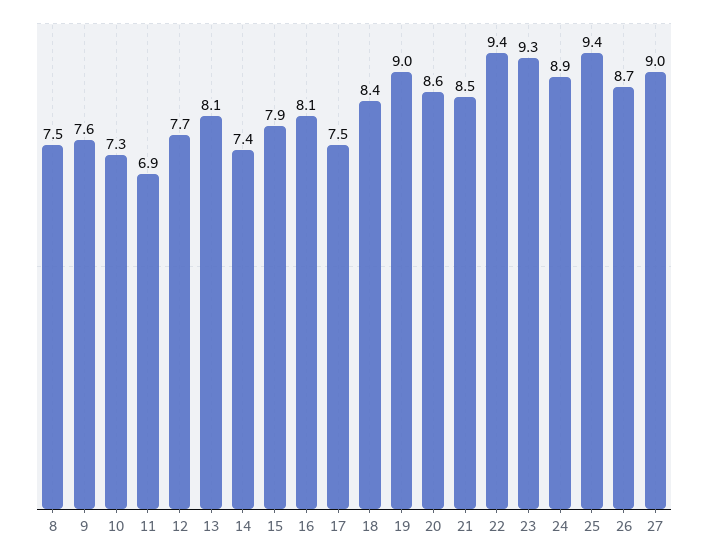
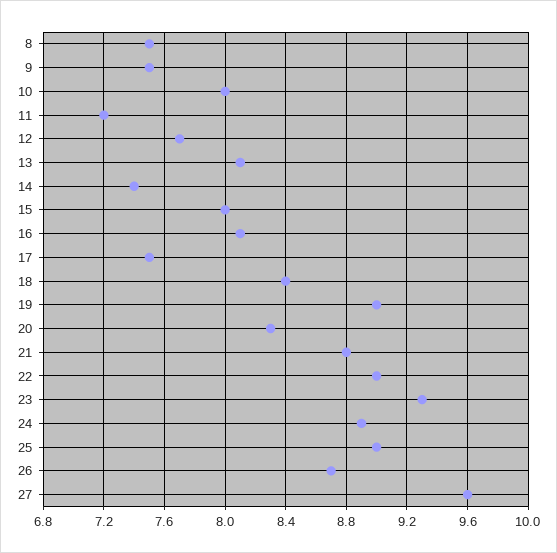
  {
    "8": 7.5,
-   "9": 7.6,
+   "9": 7.5,
-   "10": 7.3,
+   "10": 8,
-   "11": 6.9,
+   "11": 7.2,
    "12": 7.7,
    "13": 8.1,
    "14": 7.4,
-   "15": 7.9,
+   "15": 8,
    "16": 8.1,
    "17": 7.5,
    "18": 8.4,
    "19": 9,
-   "20": 8.6,
+   "20": 8.3,
-   "21": 8.5,
+   "21": 8.8,
-   "22": 9.4,
+   "22": 9,
    "23": 9.3,
    "24": 8.9,
-   "25": 9.4,
+   "25": 9,
    "26": 8.7,
-   "27": 9
+   "27": 9.6
  }

